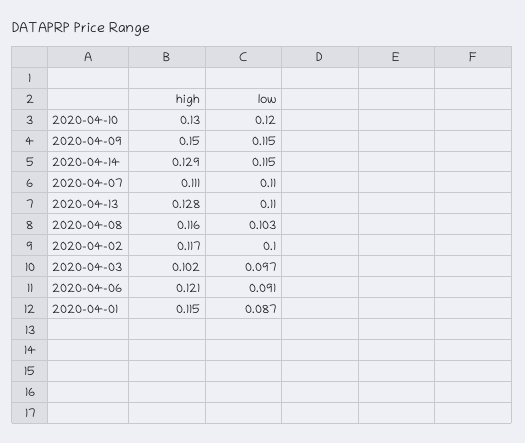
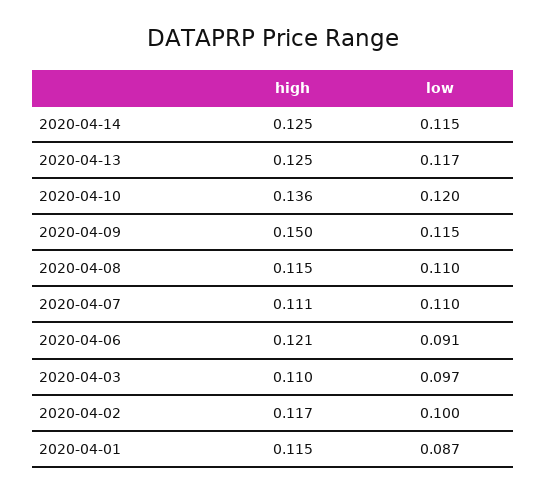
  {
    "high": {
-     "2020-04-10": 0.13,
+     "2020-04-10": 0.136,
      "2020-04-09": 0.15,
-     "2020-04-14": 0.129,
+     "2020-04-14": 0.125,
      "2020-04-07": 0.111,
-     "2020-04-13": 0.128,
+     "2020-04-13": 0.125,
-     "2020-04-08": 0.116,
+     "2020-04-08": 0.115,
      "2020-04-02": 0.117,
-     "2020-04-03": 0.102,
+     "2020-04-03": 0.11,
      "2020-04-06": 0.121,
      "2020-04-01": 0.115
    },
    "low": {
      "2020-04-10": 0.12,
      "2020-04-09": 0.115,
      "2020-04-14": 0.115,
      "2020-04-07": 0.11,
-     "2020-04-13": 0.11,
+     "2020-04-13": 0.117,
-     "2020-04-08": 0.103,
+     "2020-04-08": 0.11,
      "2020-04-02": 0.1,
      "2020-04-03": 0.097,
      "2020-04-06": 0.091,
      "2020-04-01": 0.087
    }
  }

